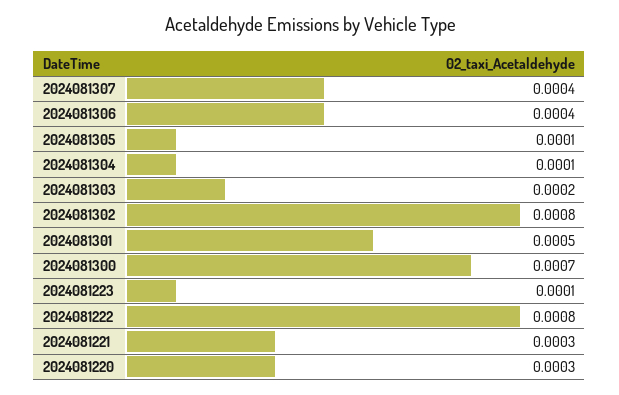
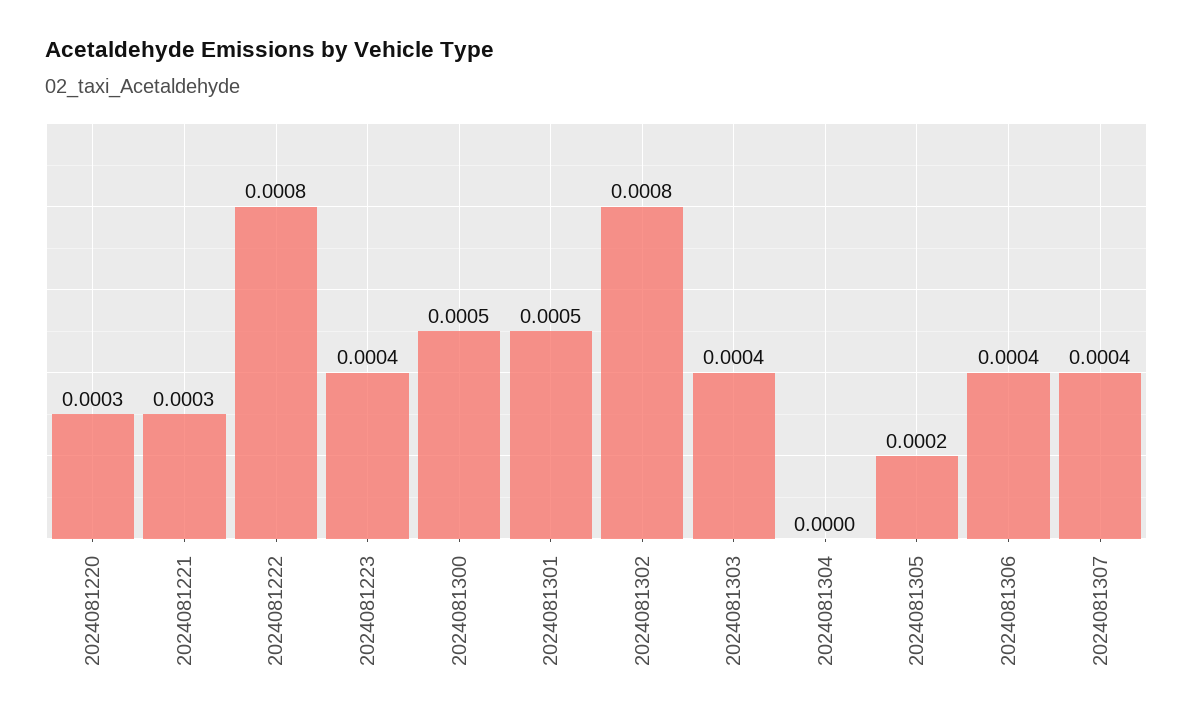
  {
    "2024081307": 0.0004,
    "2024081306": 0.0004,
-   "2024081305": 0.0001,
+   "2024081305": 0.0002,
-   "2024081304": 0.0001,
+   "2024081304": 0,
-   "2024081303": 0.0002,
+   "2024081303": 0.0004,
    "2024081302": 0.0008,
    "2024081301": 0.0005,
-   "2024081300": 0.0007,
+   "2024081300": 0.0005,
-   "2024081223": 0.0001,
+   "2024081223": 0.0004,
    "2024081222": 0.0008,
    "2024081221": 0.0003,
    "2024081220": 0.0003
  }

